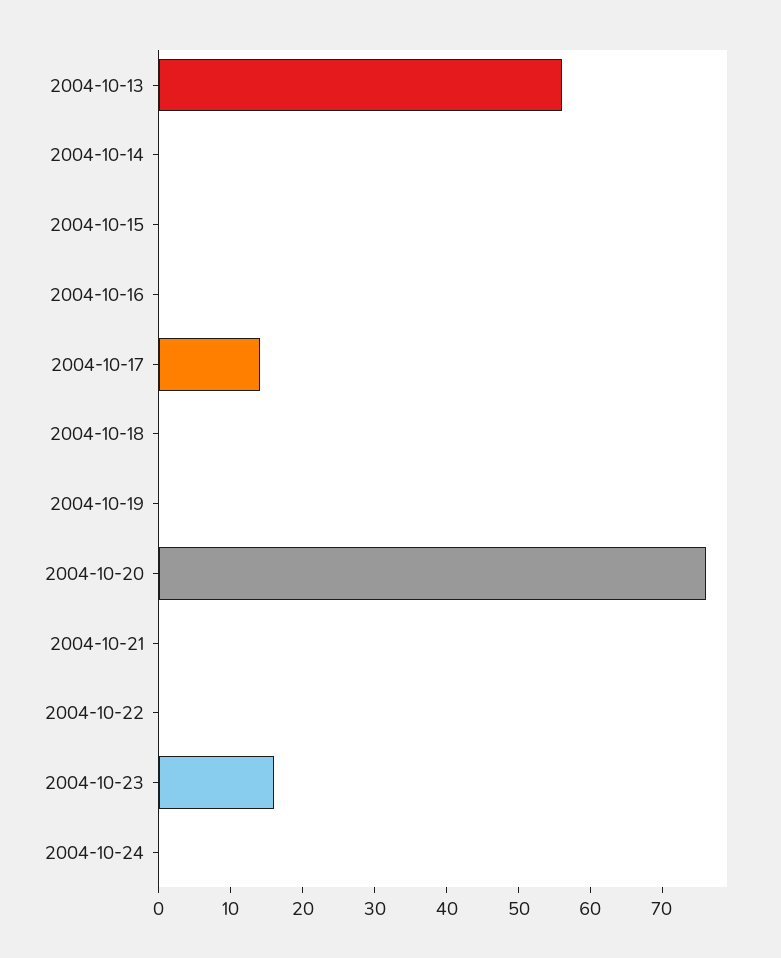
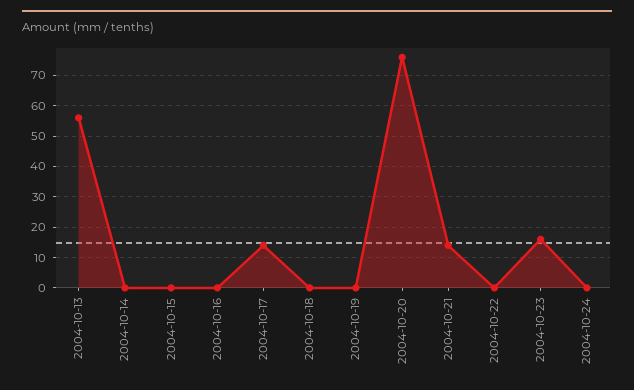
  {
    "2004-10-13": 55,
    "2004-10-14": 0,
    "2004-10-15": 0,
    "2004-10-16": 0,
    "2004-10-17": 15,
    "2004-10-18": 0,
    "2004-10-19": 0,
    "2004-10-20": 75,
-   "2004-10-21": 0,
+   "2004-10-21": 15,
    "2004-10-22": 0,
    "2004-10-23": 15,
    "2004-10-24": 0
  }

